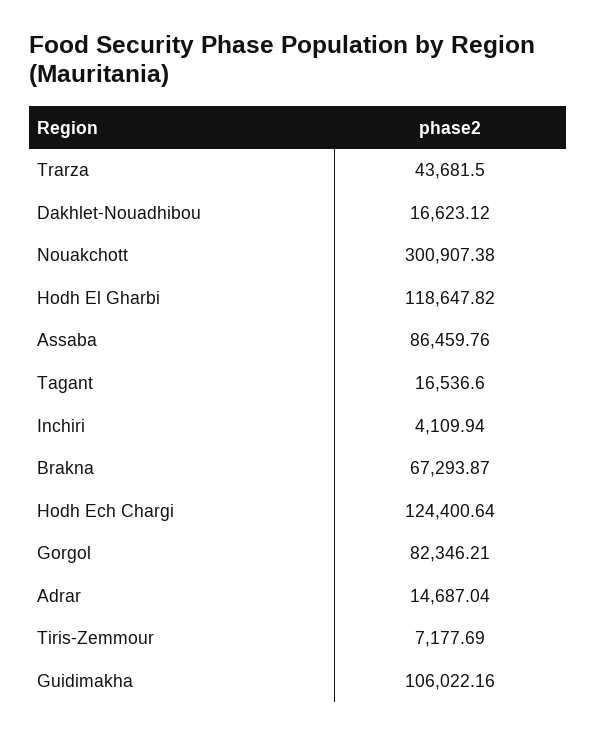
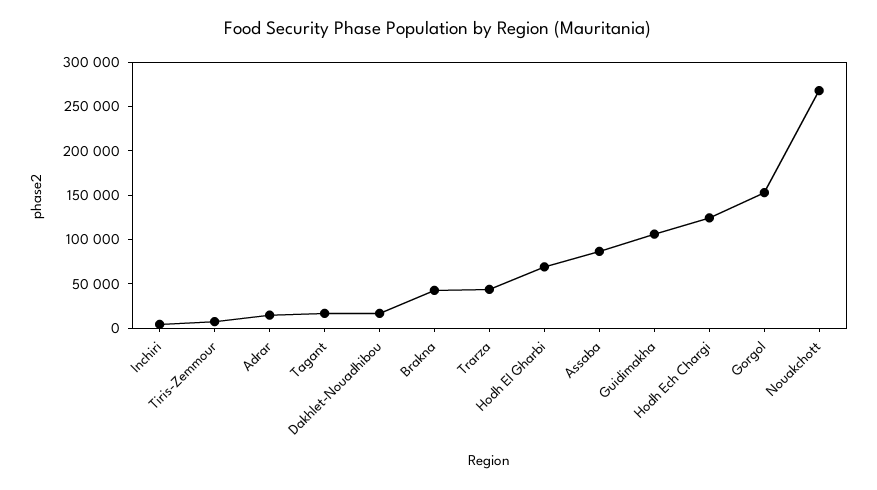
  {
    "Trarza": 43681.5,
    "Dakhlet-Nouadhibou": 16623.12,
-   "Nouakchott": 300907.38,
+   "Nouakchott": 270000,
-   "Hodh El Gharbi": 118647.82,
+   "Hodh El Gharbi": 70000,
    "Assaba": 86459.76,
    "Tagant": 16536.6,
    "Inchiri": 4109.94,
-   "Brakna": 67293.87,
+   "Brakna": 40000,
    "Hodh Ech Chargi": 124400.64,
-   "Gorgol": 82346.21,
+   "Gorgol": 150000,
    "Adrar": 14687.04,
    "Tiris-Zemmour": 7177.69,
    "Guidimakha": 106022.16
  }

